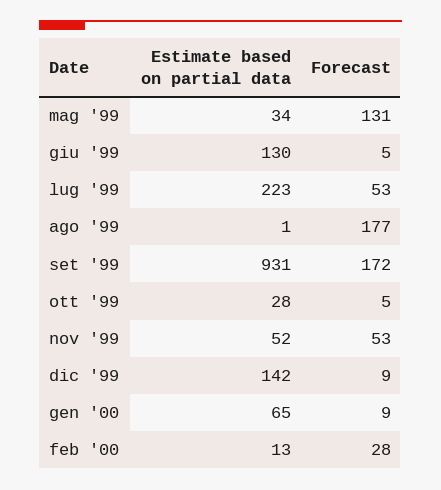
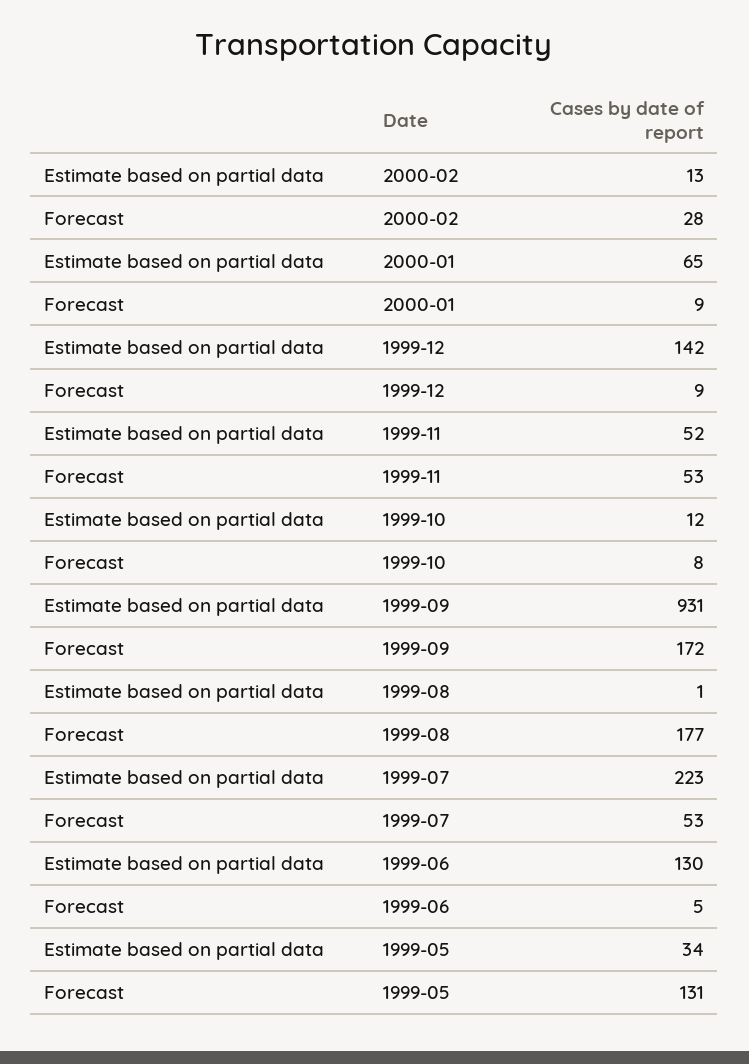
  {
    "Estimate based on partial data": {
      "mag '99": 34,
      "giu '99": 130,
      "lug '99": 223,
      "ago '99": 1,
      "set '99": 931,
-     "ott '99": 28,
+     "ott '99": 12,
      "nov '99": 52,
      "dic '99": 142,
      "gen '00": 65,
      "feb '00": 13
    },
    "Forecast": {
      "mag '99": 131,
      "giu '99": 5,
      "lug '99": 53,
      "ago '99": 177,
      "set '99": 172,
-     "ott '99": 5,
+     "ott '99": 8,
      "nov '99": 53,
      "dic '99": 9,
      "gen '00": 9,
      "feb '00": 28
    }
  }

